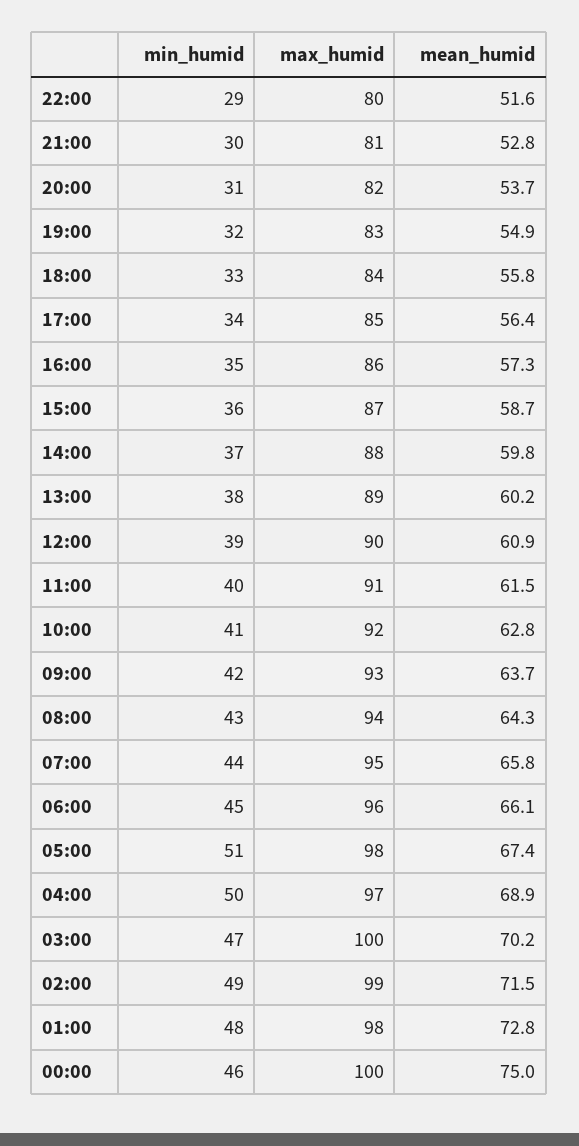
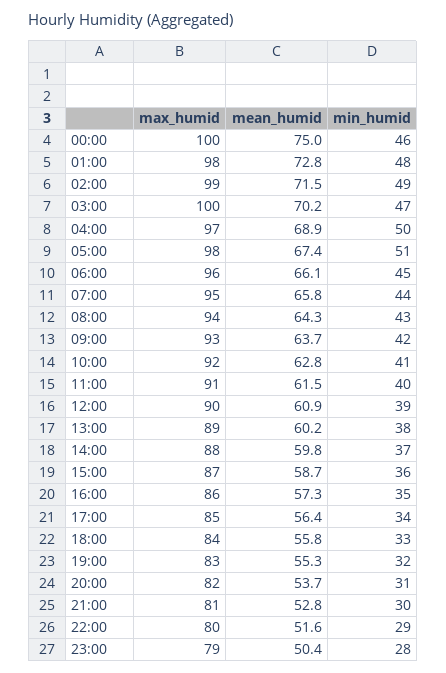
  {
    "min_humid": {
      "22:00": 29,
      "21:00": 30,
      "20:00": 31,
      "19:00": 32,
      "18:00": 33,
      "17:00": 34,
      "16:00": 35,
      "15:00": 36,
      "14:00": 37,
      "13:00": 38,
      "12:00": 39,
      "11:00": 40,
      "10:00": 41,
      "09:00": 42,
      "08:00": 43,
      "07:00": 44,
      "06:00": 45,
      "05:00": 51,
      "04:00": 50,
      "03:00": 47,
      "02:00": 49,
      "01:00": 48,
-     "00:00": 46
+     "00:00": 46,
+     "23:00": 28
    },
    "max_humid": {
      "22:00": 80,
      "21:00": 81,
      "20:00": 82,
      "19:00": 83,
      "18:00": 84,
      "17:00": 85,
      "16:00": 86,
      "15:00": 87,
      "14:00": 88,
      "13:00": 89,
      "12:00": 90,
      "11:00": 91,
      "10:00": 92,
      "09:00": 93,
      "08:00": 94,
      "07:00": 95,
      "06:00": 96,
      "05:00": 98,
      "04:00": 97,
      "03:00": 100,
      "02:00": 99,
      "01:00": 98,
-     "00:00": 100
+     "00:00": 100,
+     "23:00": 79
    },
    "mean_humid": {
      "22:00": 51.6,
      "21:00": 52.8,
      "20:00": 53.7,
-     "19:00": 54.9,
+     "19:00": 55.3,
      "18:00": 55.8,
      "17:00": 56.4,
      "16:00": 57.3,
      "15:00": 58.7,
      "14:00": 59.8,
      "13:00": 60.2,
      "12:00": 60.9,
      "11:00": 61.5,
      "10:00": 62.8,
      "09:00": 63.7,
      "08:00": 64.3,
      "07:00": 65.8,
      "06:00": 66.1,
      "05:00": 67.4,
      "04:00": 68.9,
      "03:00": 70.2,
      "02:00": 71.5,
      "01:00": 72.8,
-     "00:00": 75
+     "00:00": 75,
+     "23:00": 50.4
    }
  }

